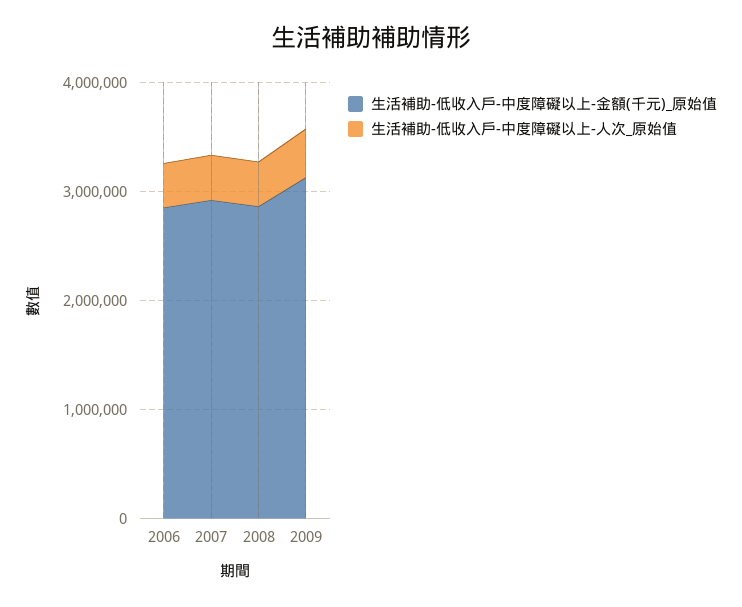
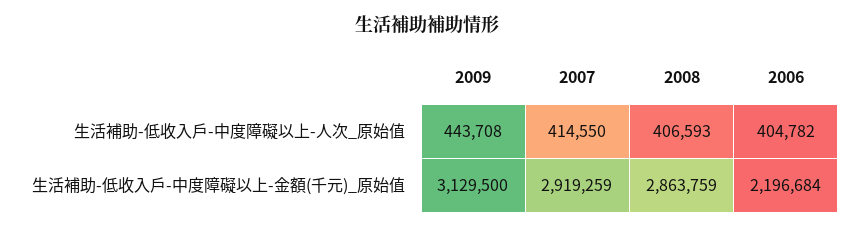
  {
    "生活補助-低收入戶-中度障礙以上-金額(千元)_原始值": {
-     "2006": 2800000,
+     "2006": 2196684,
      "2007": 2919259,
      "2008": 2863759,
      "2009": 3129500
    },
    "生活補助-低收入戶-中度障礙以上-人次_原始值": {
      "2006": 404782,
      "2007": 414550,
      "2008": 406593,
      "2009": 443708
    }
  }

